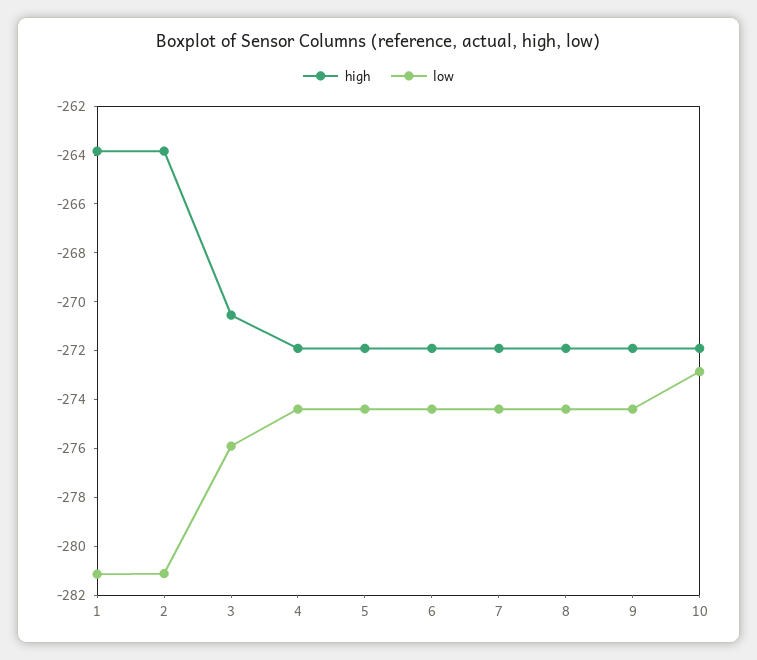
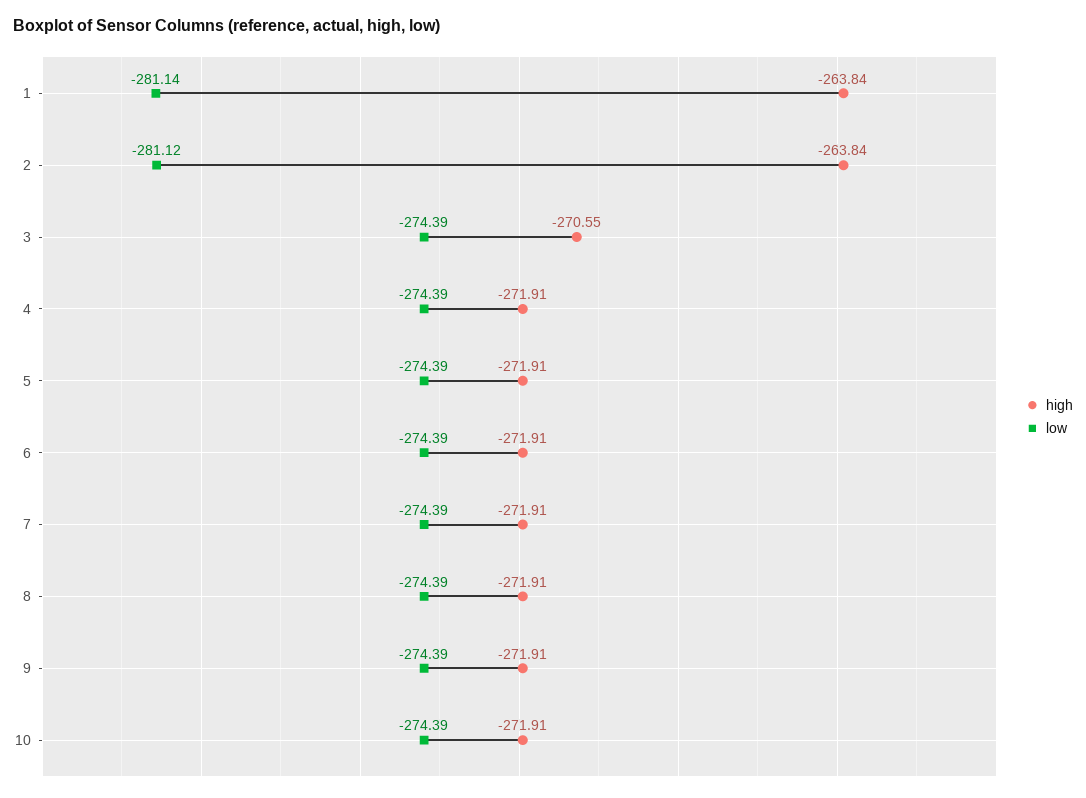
  {
    "high": {
      "1": -263.84,
      "2": -263.84,
      "3": -270.55,
      "4": -271.91,
      "5": -271.91,
      "6": -271.91,
      "7": -271.91,
      "8": -271.91,
      "9": -271.91,
      "10": -271.91
    },
    "low": {
      "1": -281.14,
      "2": -281.12,
-     "3": -276,
+     "3": -274.39,
      "4": -274.39,
      "5": -274.39,
      "6": -274.39,
      "7": -274.39,
      "8": -274.39,
      "9": -274.39,
-     "10": -273
+     "10": -274.39
    }
  }

